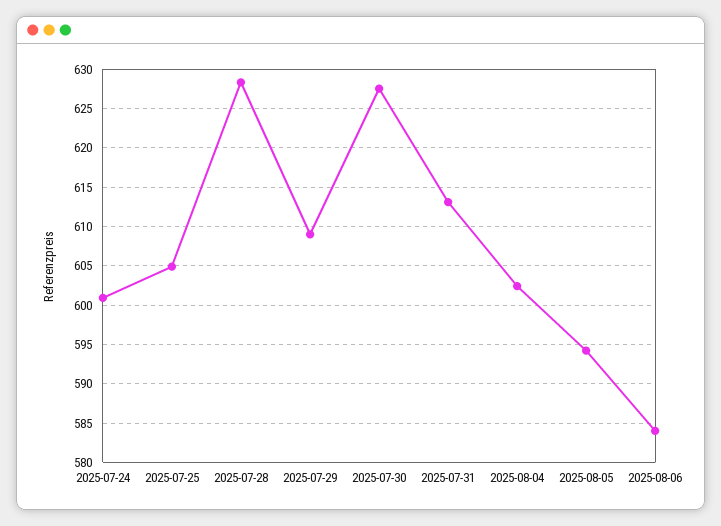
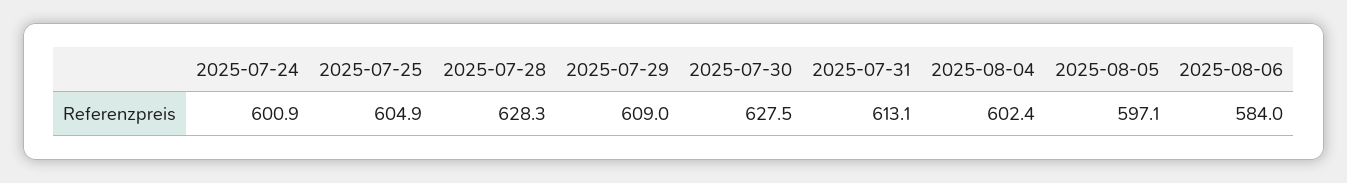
  {
    "2025-07-24": 600.9,
    "2025-07-25": 604.9,
    "2025-07-28": 628.3,
    "2025-07-29": 609,
    "2025-07-30": 627.5,
    "2025-07-31": 613.1,
    "2025-08-04": 602.4,
-   "2025-08-05": 594,
+   "2025-08-05": 597.1,
    "2025-08-06": 584
  }

